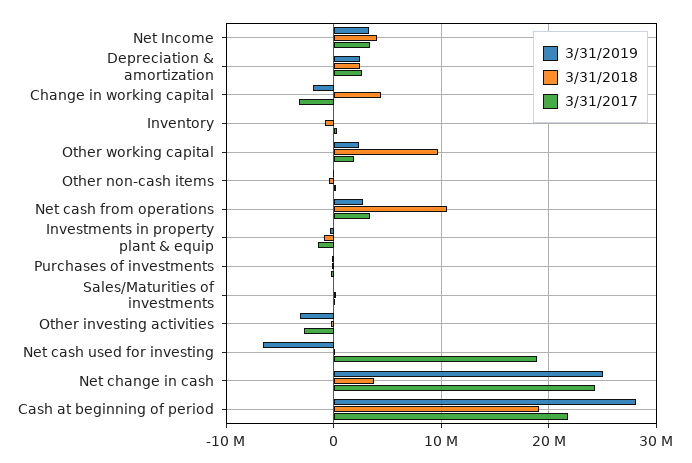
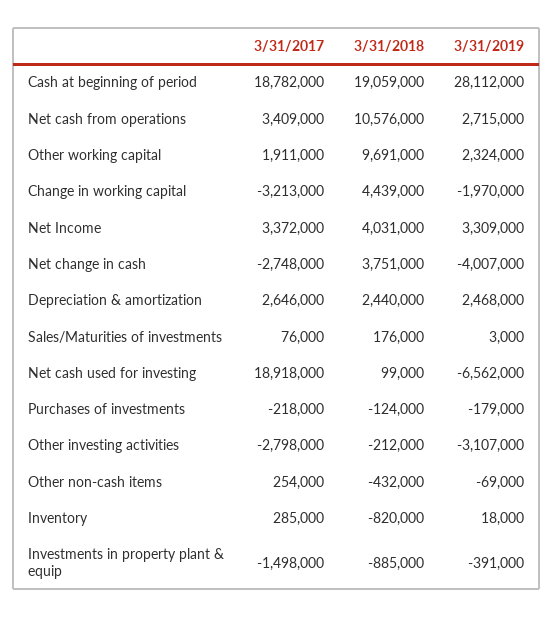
  {
    "3/31/2019": {
      "Net Income": 3309000,
      "Depreciation & amortization": 2468000,
      "Change in working capital": -1970000,
      "Inventory": 18000,
      "Other working capital": 2324000,
      "Other non-cash items": -69000,
      "Net cash from operations": 2715000,
      "Investments in property plant & equip": -391000,
      "Purchases of investments": -179000,
      "Sales/Maturities of investments": 3000,
      "Other investing activities": -3107000,
      "Net cash used for investing": -6562000,
-     "Net change in cash": 25000000,
+     "Net change in cash": -4007000,
      "Cash at beginning of period": 28112000
    },
    "3/31/2018": {
      "Net Income": 4031000,
      "Depreciation & amortization": 2440000,
      "Change in working capital": 4439000,
      "Inventory": -820000,
      "Other working capital": 9691000,
      "Other non-cash items": -432000,
      "Net cash from operations": 10576000,
      "Investments in property plant & equip": -885000,
      "Purchases of investments": -124000,
      "Sales/Maturities of investments": 176000,
      "Other investing activities": -212000,
      "Net cash used for investing": 99000,
      "Net change in cash": 3751000,
      "Cash at beginning of period": 19059000
    },
    "3/31/2017": {
      "Net Income": 3372000,
      "Depreciation & amortization": 2646000,
      "Change in working capital": -3213000,
      "Inventory": 285000,
      "Other working capital": 1911000,
      "Other non-cash items": 254000,
      "Net cash from operations": 3409000,
      "Investments in property plant & equip": -1498000,
      "Purchases of investments": -218000,
      "Sales/Maturities of investments": 76000,
      "Other investing activities": -2798000,
      "Net cash used for investing": 18918000,
-     "Net change in cash": 24000000,
+     "Net change in cash": -2748000,
-     "Cash at beginning of period": 22000000
+     "Cash at beginning of period": 18782000
    }
  }

